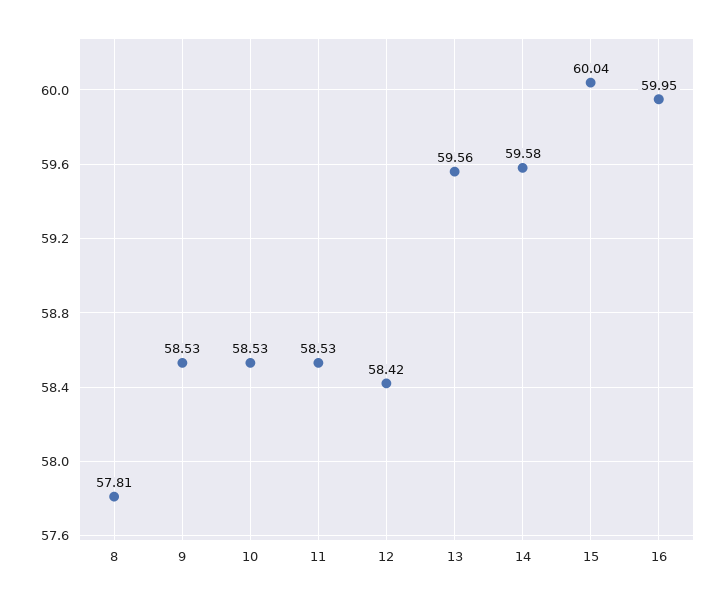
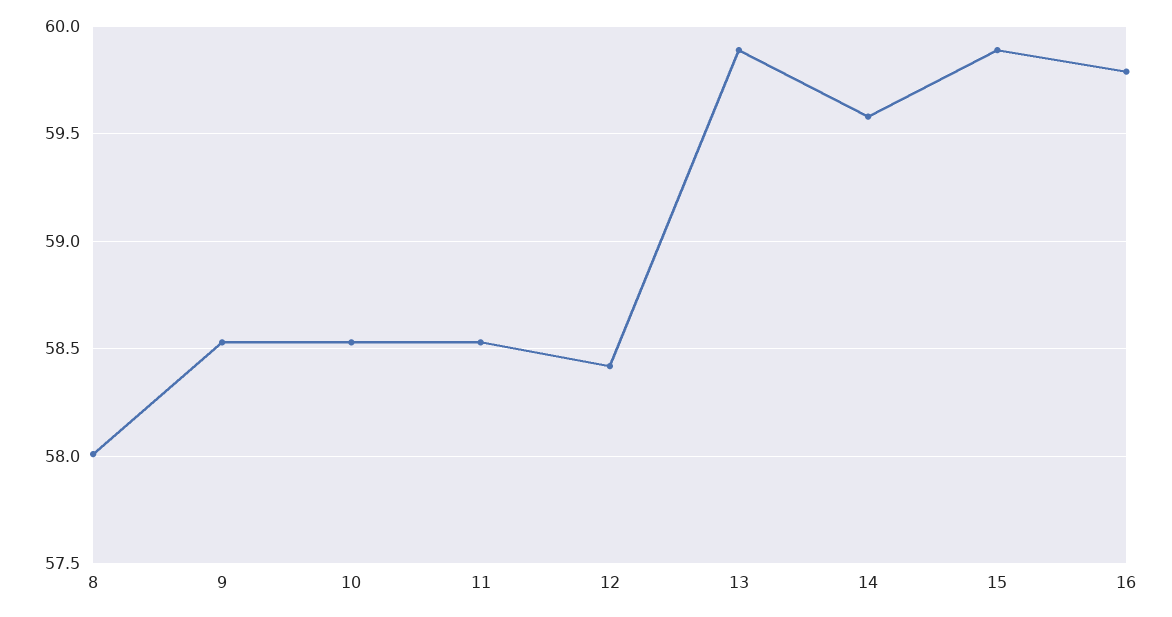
  {
-   "8": 57.81,
+   "8": 58,
    "9": 58.53,
    "10": 58.53,
    "11": 58.53,
    "12": 58.42,
-   "13": 59.56,
+   "13": 59.9,
    "14": 59.58,
-   "15": 60.04,
+   "15": 59.9,
-   "16": 59.95
+   "16": 59.8
  }

